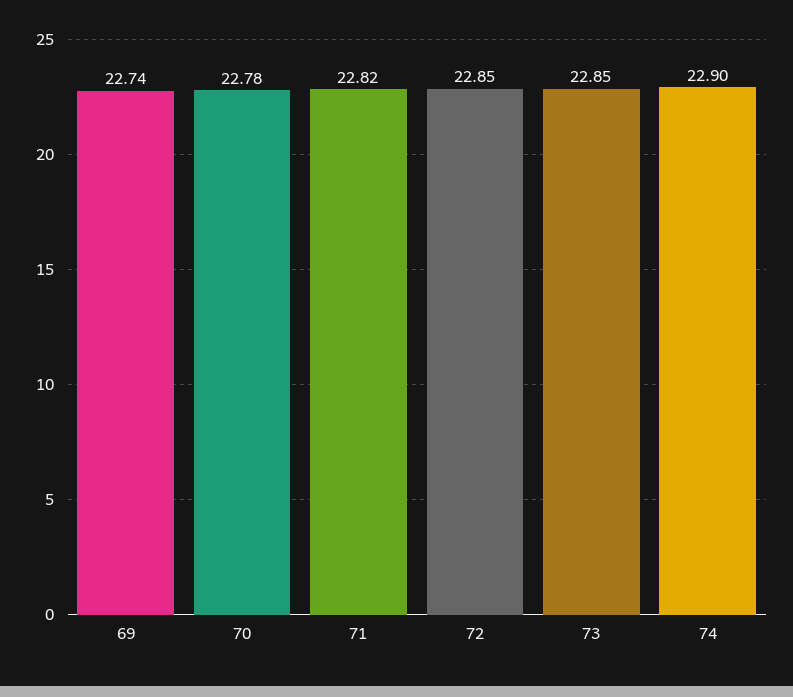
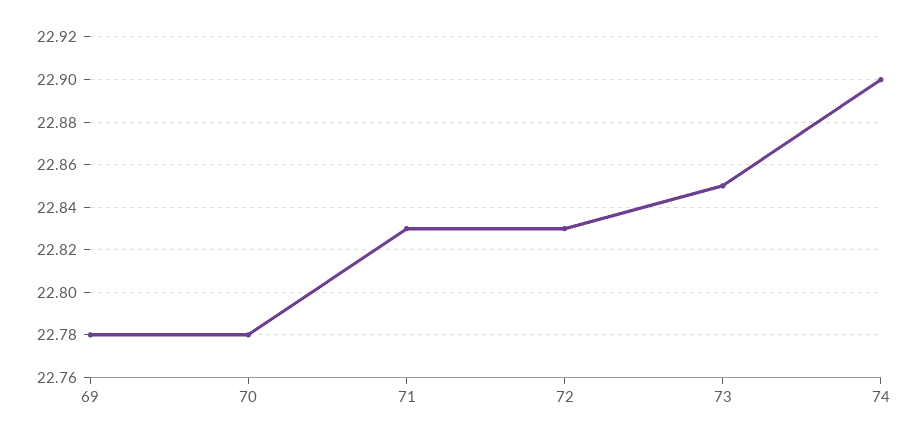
  {
-   "69": 22.74,
+   "69": 22.78,
    "70": 22.78,
-   "71": 22.82,
+   "71": 22.83,
-   "72": 22.85,
+   "72": 22.83,
    "73": 22.85,
    "74": 22.9
  }

